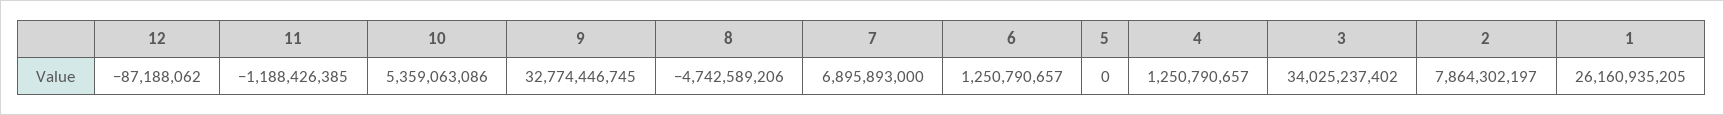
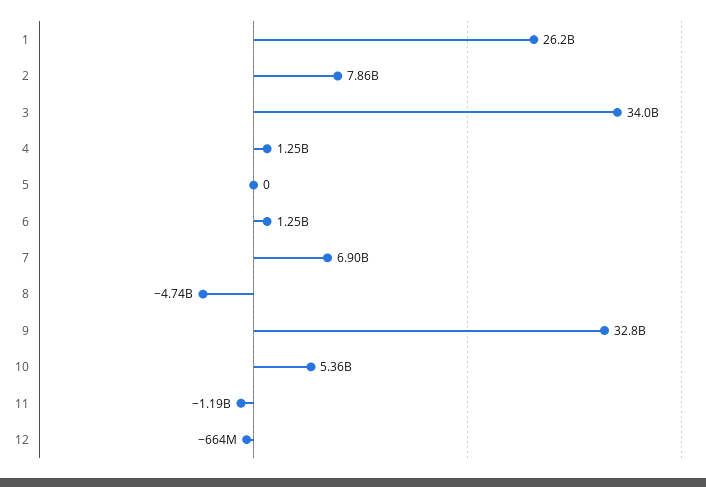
  {
-   "12": -87188062,
+   "12": -664000000,
    "11": -1188426385,
    "10": 5359063086,
    "9": 32774446745,
    "8": -4742589206,
    "7": 6895893000,
    "6": 1250790657,
    "5": 0,
    "4": 1250790657,
    "3": 34025237402,
    "2": 7864302197,
    "1": 26160935205
  }

